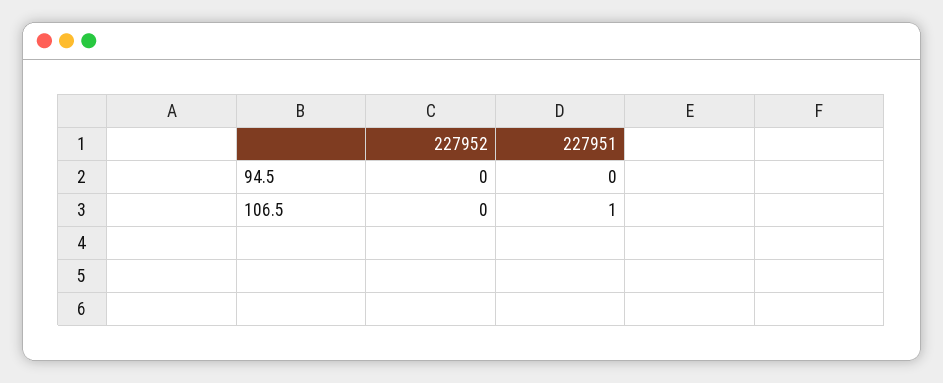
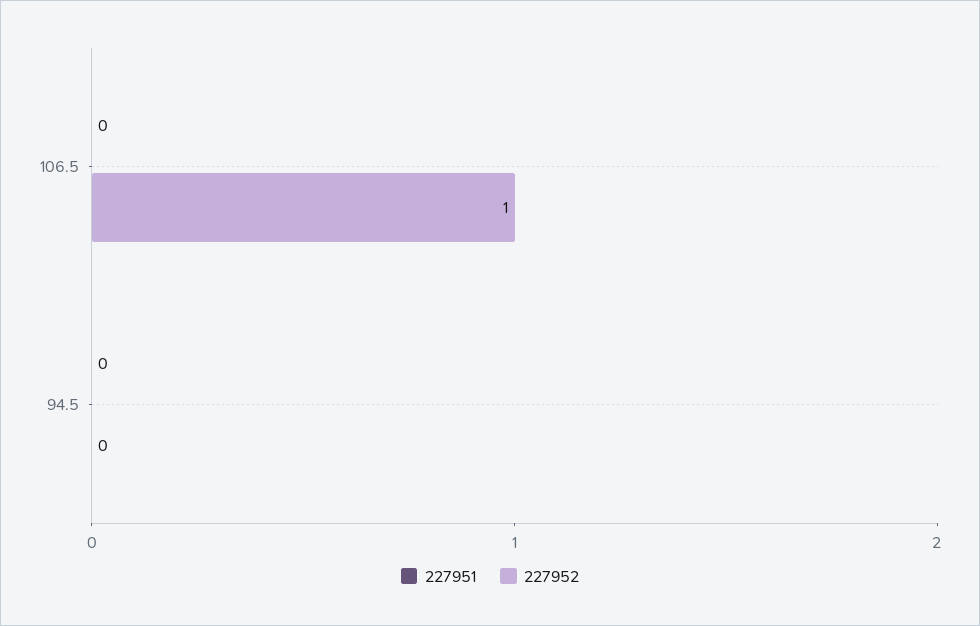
  {
    "227952": {
      "94.5": 0,
-     "106.5": 0
+     "106.5": 1
    },
    "227951": {
      "94.5": 0,
-     "106.5": 1
+     "106.5": 0
    }
  }

